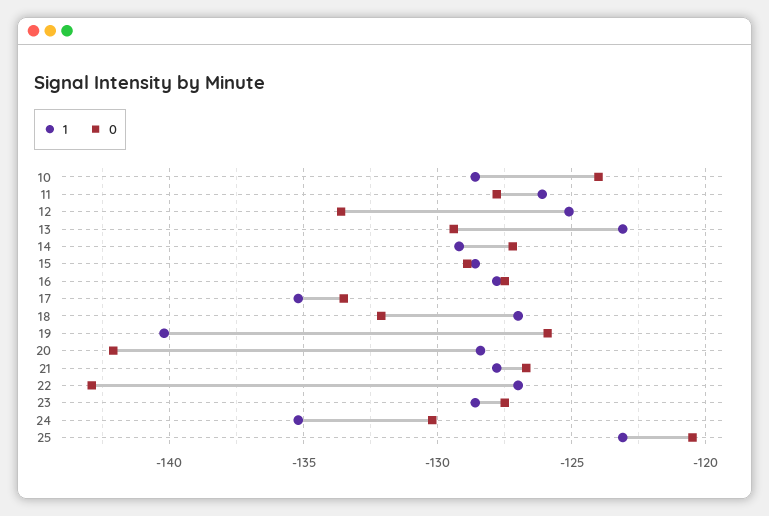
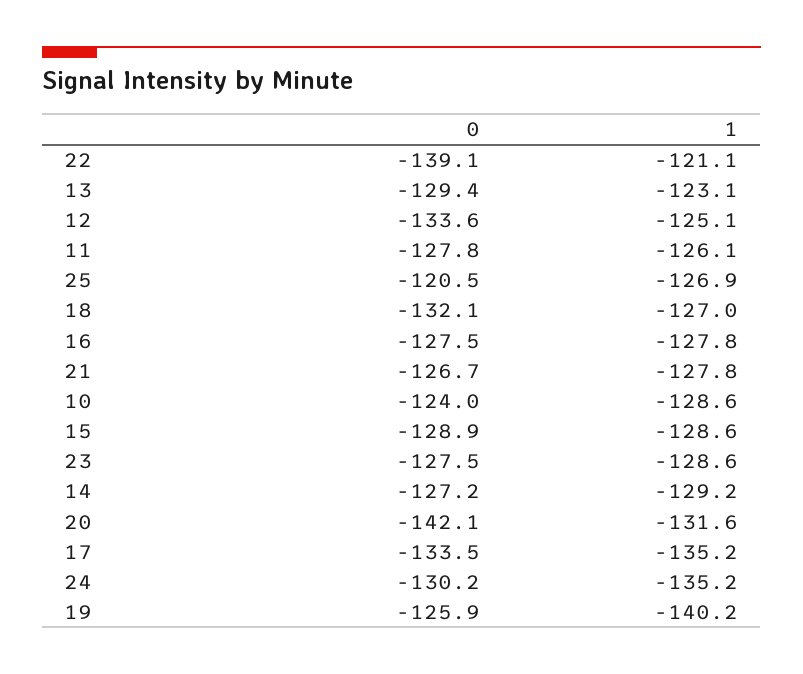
  {
    "1": {
      "10": -128.6,
      "11": -126.1,
      "12": -125.1,
      "13": -123.1,
      "14": -129.2,
      "15": -128.6,
      "16": -127.8,
      "17": -135.2,
      "18": -127,
      "19": -140.2,
-     "20": -128.5,
+     "20": -131.6,
      "21": -127.8,
-     "22": -127,
+     "22": -121.1,
      "23": -128.6,
      "24": -135.2,
-     "25": -123
+     "25": -126.9
    },
    "0": {
      "10": -124,
      "11": -127.8,
      "12": -133.6,
      "13": -129.4,
      "14": -127.2,
      "15": -128.9,
      "16": -127.5,
      "17": -133.5,
      "18": -132.1,
      "19": -125.9,
      "20": -142.1,
      "21": -126.7,
-     "22": -143,
+     "22": -139.1,
      "23": -127.5,
      "24": -130.2,
      "25": -120.5
    }
  }

